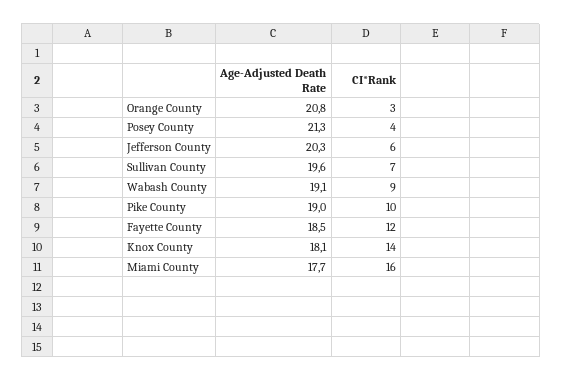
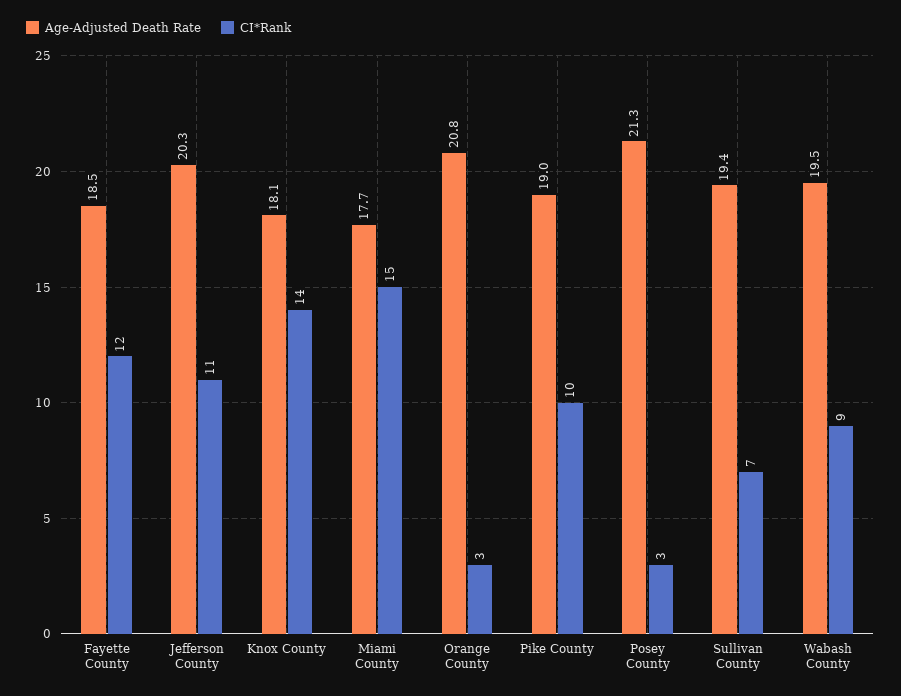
  {
    "Age-Adjusted Death Rate": {
      "Orange County": 20.8,
      "Posey County": 21.3,
      "Jefferson County": 20.3,
-     "Sullivan County": 19.6,
+     "Sullivan County": 19.4,
-     "Wabash County": 19.1,
+     "Wabash County": 19.5,
      "Pike County": 19,
      "Fayette County": 18.5,
      "Knox County": 18.1,
      "Miami County": 17.7
    },
    "CI*Rank": {
      "Orange County": 3,
-     "Posey County": 4,
+     "Posey County": 3,
-     "Jefferson County": 6,
+     "Jefferson County": 11,
      "Sullivan County": 7,
      "Wabash County": 9,
      "Pike County": 10,
      "Fayette County": 12,
      "Knox County": 14,
-     "Miami County": 16
+     "Miami County": 15
    }
  }

